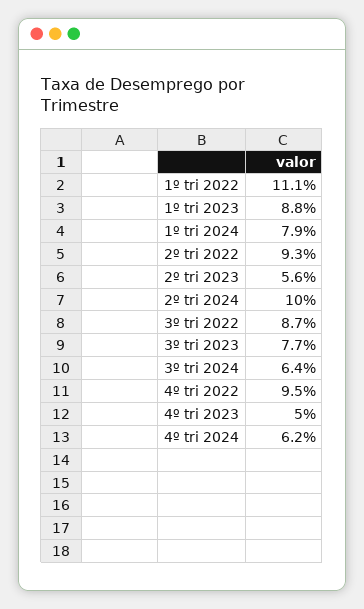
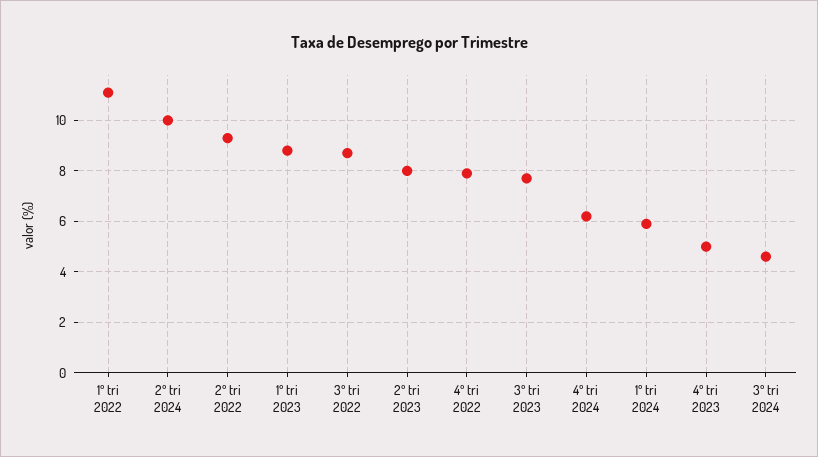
  {
    "1º tri 2022": 11.1,
    "1º tri 2023": 8.8,
-   "1º tri 2024": 7.9,
+   "1º tri 2024": 6,
    "2º tri 2022": 9.3,
-   "2º tri 2023": 5.6,
+   "2º tri 2023": 8,
    "2º tri 2024": 10,
    "3º tri 2022": 8.7,
    "3º tri 2023": 7.7,
-   "3º tri 2024": 6.4,
+   "3º tri 2024": 4.5,
-   "4º tri 2022": 9.5,
+   "4º tri 2022": 8,
    "4º tri 2023": 5,
    "4º tri 2024": 6.2
  }

